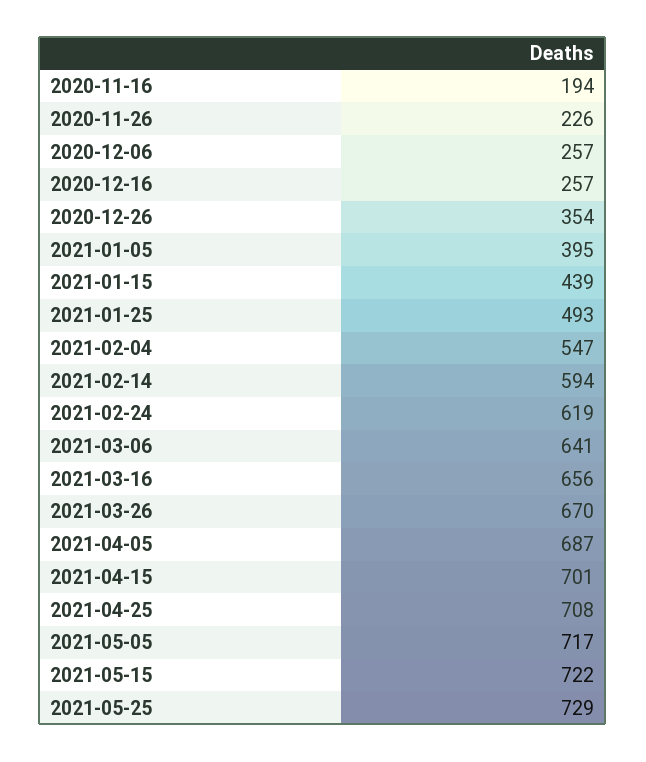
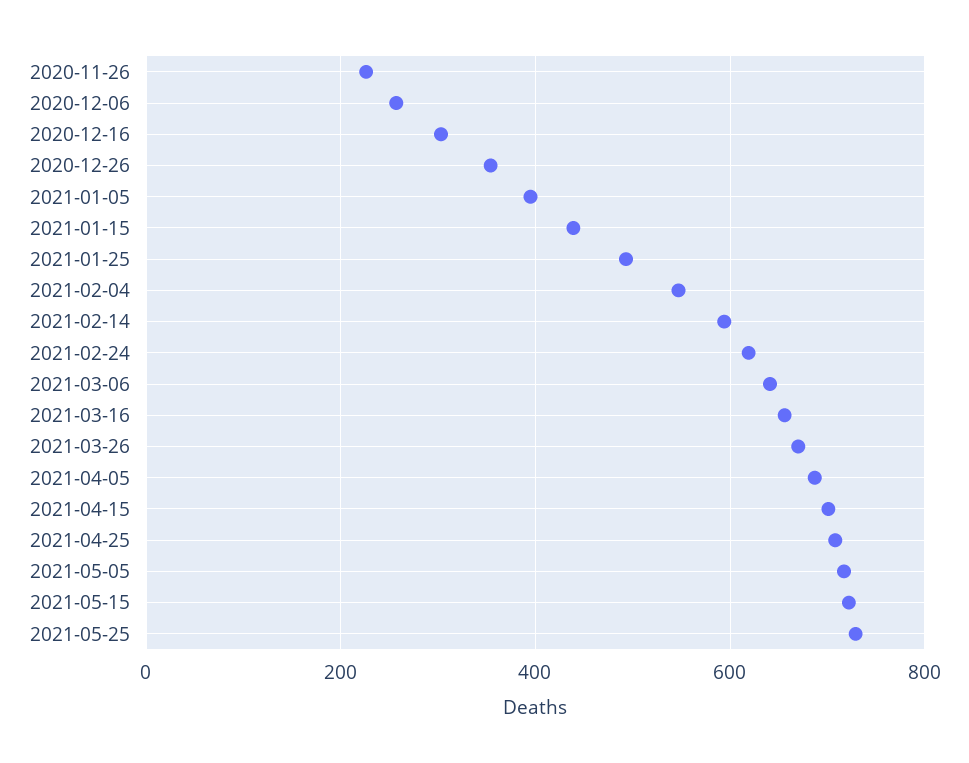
  {
-   "2020-11-16": 194,
    "2020-11-26": 226,
    "2020-12-06": 257,
-   "2020-12-16": 257,
+   "2020-12-16": 300,
    "2020-12-26": 354,
    "2021-01-05": 395,
    "2021-01-15": 439,
    "2021-01-25": 493,
    "2021-02-04": 547,
    "2021-02-14": 594,
    "2021-02-24": 619,
    "2021-03-06": 641,
    "2021-03-16": 656,
    "2021-03-26": 670,
    "2021-04-05": 687,
    "2021-04-15": 701,
    "2021-04-25": 708,
    "2021-05-05": 717,
    "2021-05-15": 722,
    "2021-05-25": 729
  }

